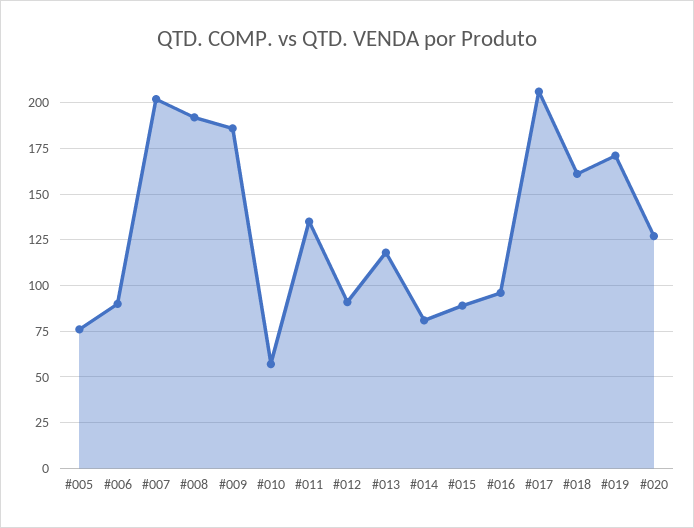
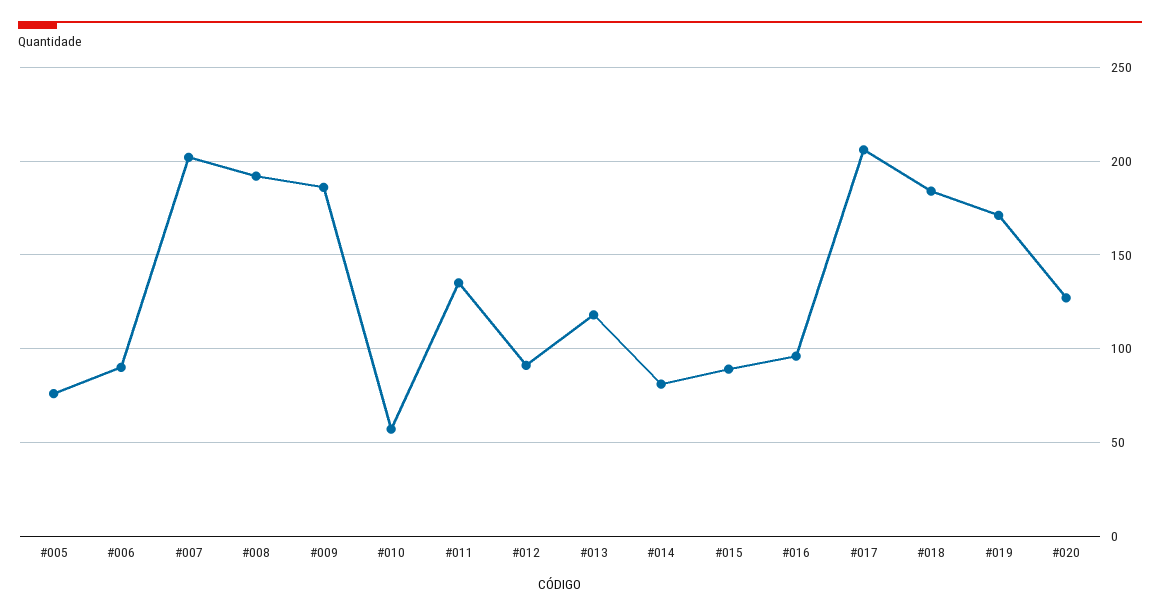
  {
    "#005": 75,
    "#006": 90,
    "#007": 200,
    "#008": 190,
    "#009": 185,
    "#010": 55,
    "#011": 135,
    "#012": 90,
    "#013": 120,
    "#014": 80,
    "#015": 90,
    "#016": 95,
    "#017": 205,
-   "#018": 160,
+   "#018": 185,
    "#019": 170,
    "#020": 125
  }

